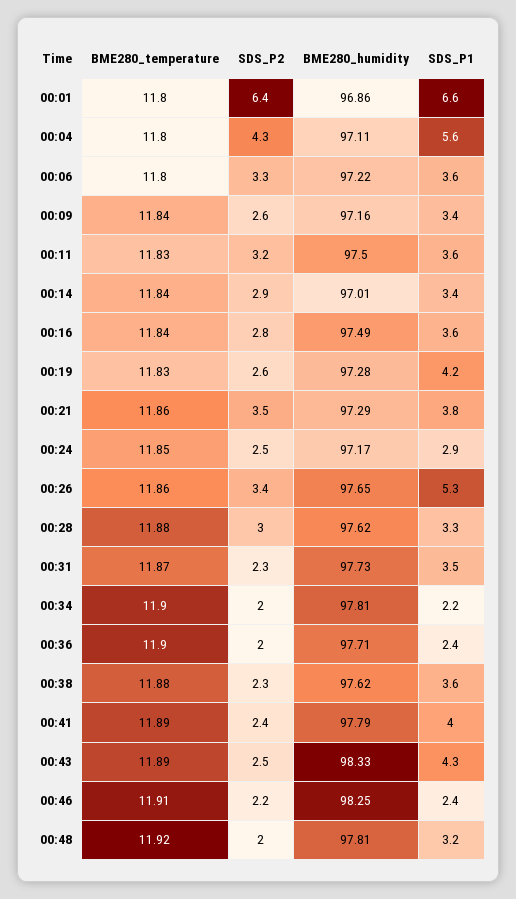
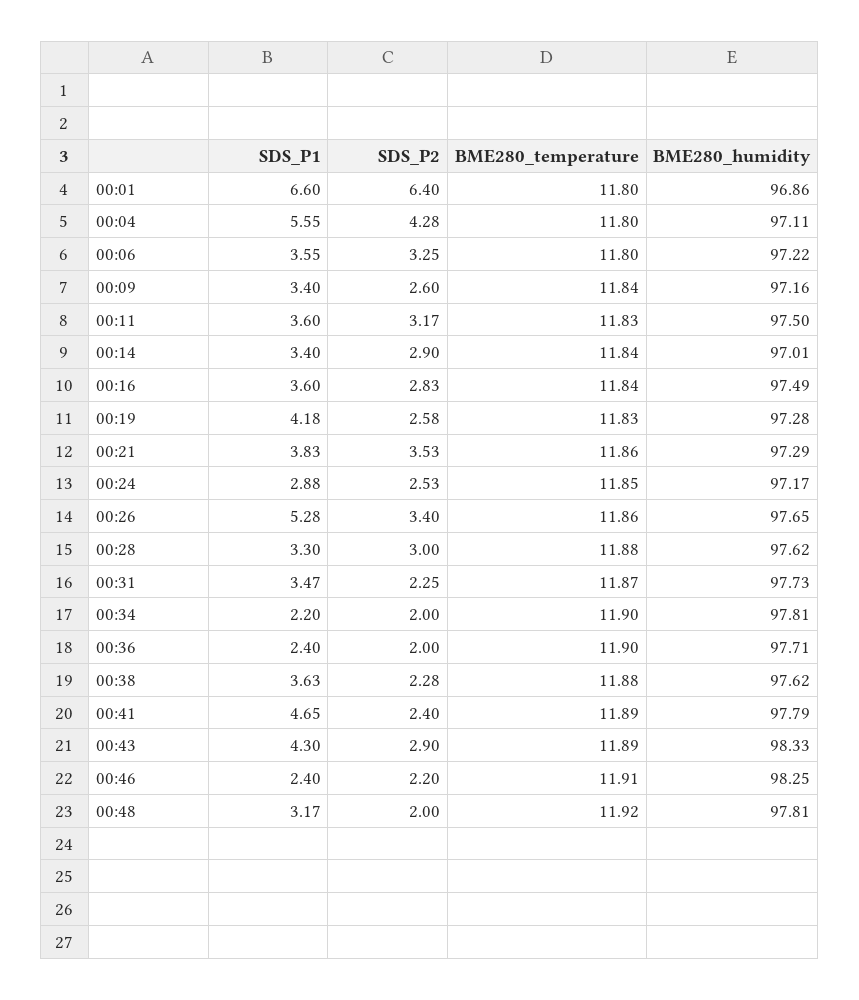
  {
    "BME280_temperature": {
      "00:01": 11.8,
      "00:04": 11.8,
      "00:06": 11.8,
      "00:09": 11.84,
      "00:11": 11.83,
      "00:14": 11.84,
      "00:16": 11.84,
      "00:19": 11.83,
      "00:21": 11.86,
      "00:24": 11.85,
      "00:26": 11.86,
      "00:28": 11.88,
      "00:31": 11.87,
      "00:34": 11.9,
      "00:36": 11.9,
      "00:38": 11.88,
      "00:41": 11.89,
      "00:43": 11.89,
      "00:46": 11.91,
      "00:48": 11.92
    },
    "SDS_P2": {
      "00:01": 6.4,
      "00:04": 4.28,
      "00:06": 3.25,
      "00:09": 2.6,
      "00:11": 3.17,
      "00:14": 2.9,
      "00:16": 2.83,
      "00:19": 2.58,
      "00:21": 3.53,
      "00:24": 2.53,
      "00:26": 3.4,
      "00:28": 3,
      "00:31": 2.25,
      "00:34": 2,
      "00:36": 2,
      "00:38": 2.28,
      "00:41": 2.4,
-     "00:43": 2.5,
+     "00:43": 2.9,
      "00:46": 2.2,
      "00:48": 2
    },
    "BME280_humidity": {
      "00:01": 96.86,
      "00:04": 97.11,
      "00:06": 97.22,
      "00:09": 97.16,
      "00:11": 97.5,
      "00:14": 97.01,
      "00:16": 97.49,
      "00:19": 97.28,
      "00:21": 97.29,
      "00:24": 97.17,
      "00:26": 97.65,
      "00:28": 97.62,
      "00:31": 97.73,
      "00:34": 97.81,
      "00:36": 97.71,
      "00:38": 97.62,
      "00:41": 97.79,
      "00:43": 98.33,
      "00:46": 98.25,
      "00:48": 97.81
    },
    "SDS_P1": {
      "00:01": 6.6,
      "00:04": 5.55,
      "00:06": 3.55,
      "00:09": 3.4,
      "00:11": 3.6,
      "00:14": 3.4,
      "00:16": 3.6,
      "00:19": 4.18,
      "00:21": 3.83,
      "00:24": 2.88,
      "00:26": 5.28,
      "00:28": 3.3,
      "00:31": 3.47,
      "00:34": 2.2,
      "00:36": 2.4,
      "00:38": 3.63,
-     "00:41": 4,
+     "00:41": 4.65,
      "00:43": 4.3,
      "00:46": 2.4,
      "00:48": 3.17
    }
  }

